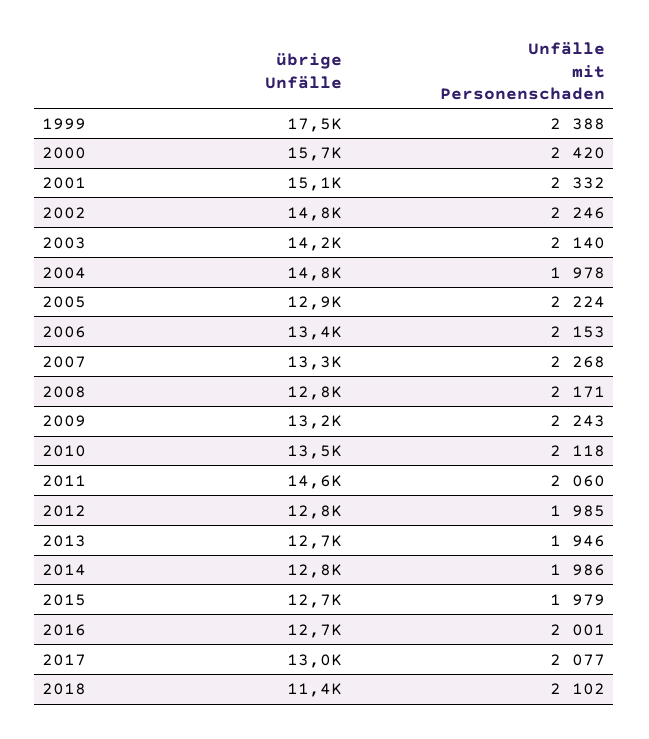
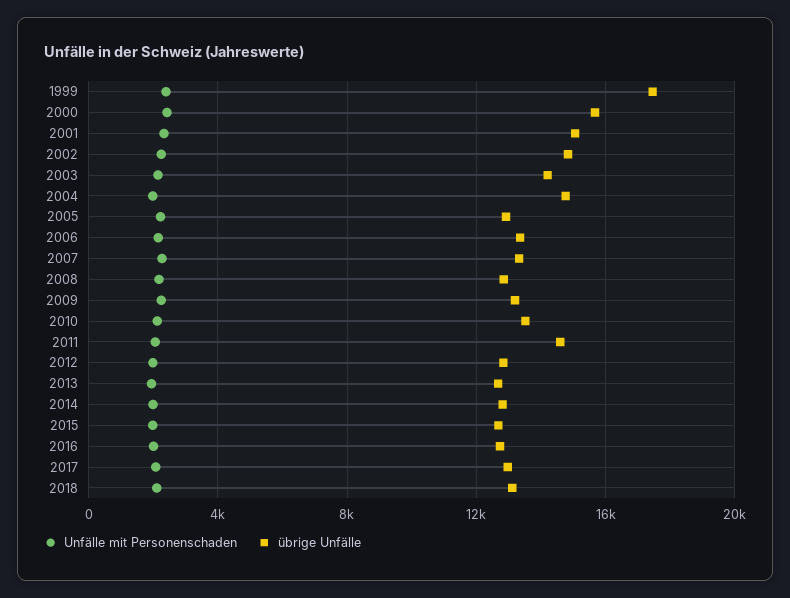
  {
    "übrige Unfälle": {
      "1999": 17500,
      "2000": 15700,
      "2001": 15100,
      "2002": 14800,
      "2003": 14200,
      "2004": 14800,
      "2005": 12900,
      "2006": 13400,
      "2007": 13300,
      "2008": 12800,
      "2009": 13200,
      "2010": 13500,
      "2011": 14600,
      "2012": 12800,
      "2013": 12700,
      "2014": 12800,
      "2015": 12700,
      "2016": 12700,
      "2017": 13000,
-     "2018": 11400
+     "2018": 13000
    },
    "Unfälle mit Personenschaden": {
      "1999": 2388,
      "2000": 2420,
      "2001": 2332,
      "2002": 2246,
      "2003": 2140,
      "2004": 1978,
      "2005": 2224,
      "2006": 2153,
      "2007": 2268,
      "2008": 2171,
      "2009": 2243,
      "2010": 2118,
      "2011": 2060,
      "2012": 1985,
      "2013": 1946,
      "2014": 1986,
      "2015": 1979,
      "2016": 2001,
      "2017": 2077,
      "2018": 2102
    }
  }

